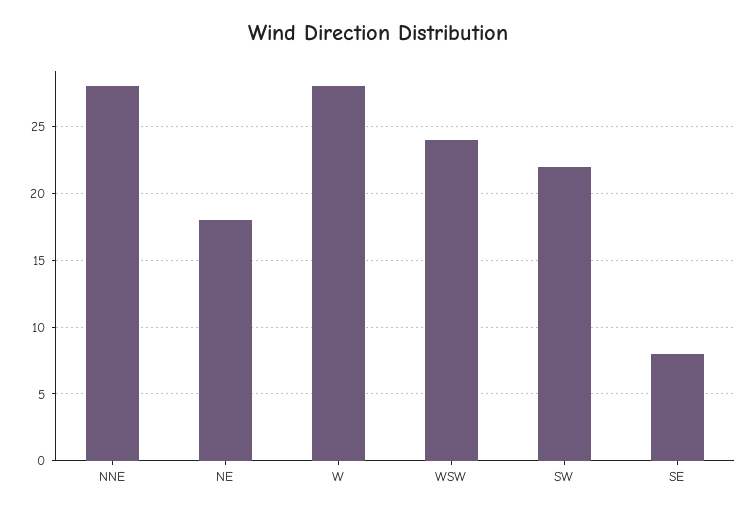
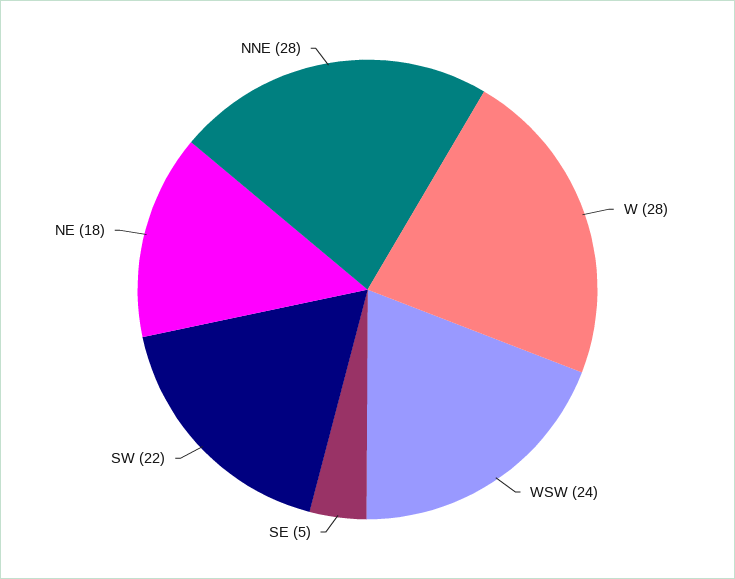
  {
    "NNE": 28,
    "NE": 18,
    "W": 28,
    "WSW": 24,
    "SW": 22,
-   "SE": 8
+   "SE": 5
  }

